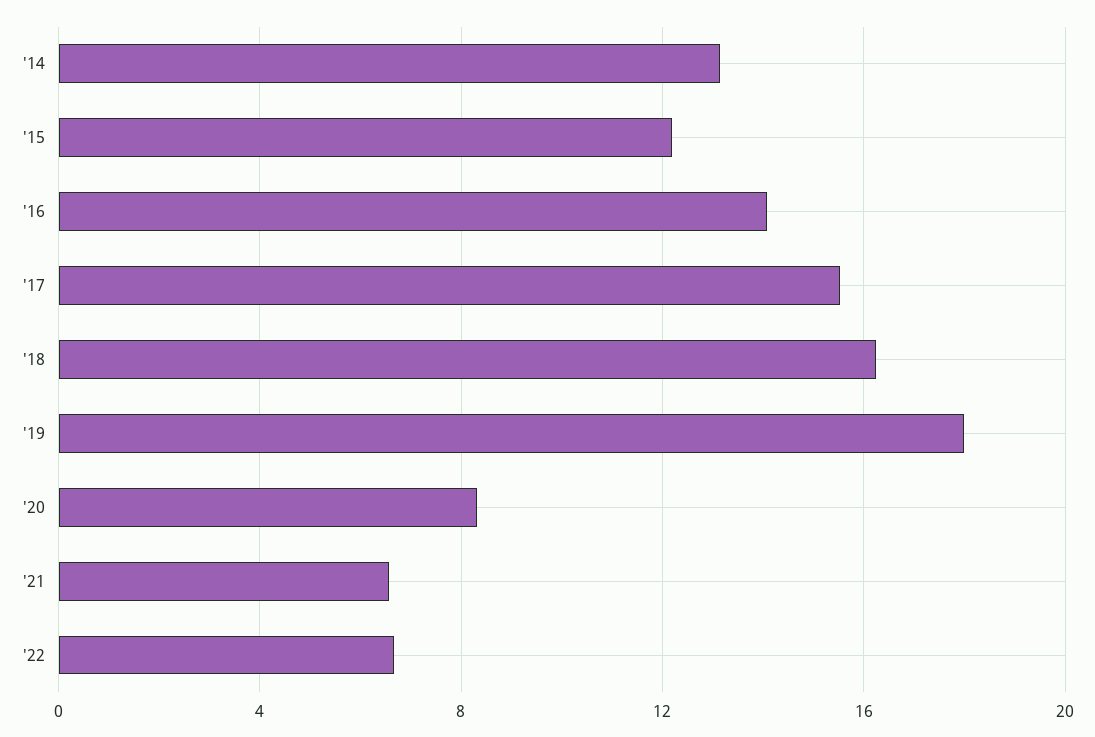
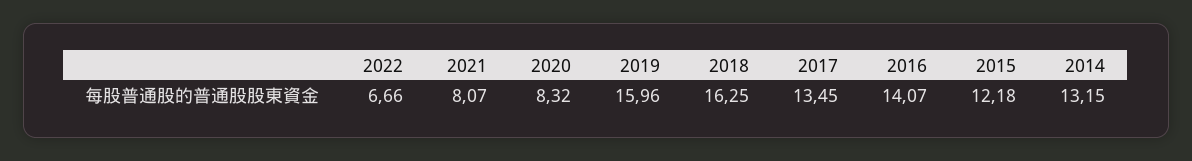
  {
    "'14": 13.15,
    "'15": 12.18,
    "'16": 14.07,
-   "'17": 15.5,
+   "'17": 13.45,
    "'18": 16.25,
-   "'19": 18,
+   "'19": 15.96,
    "'20": 8.32,
-   "'21": 6.5,
+   "'21": 8.07,
    "'22": 6.66
  }

